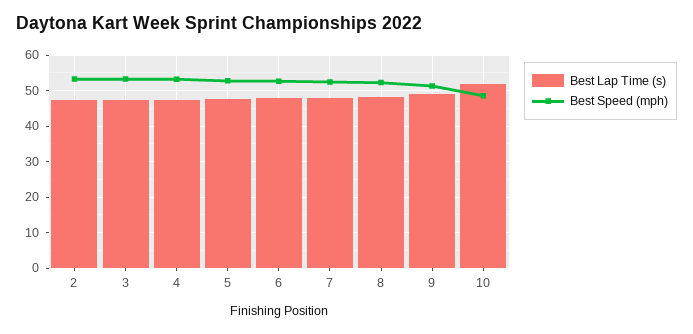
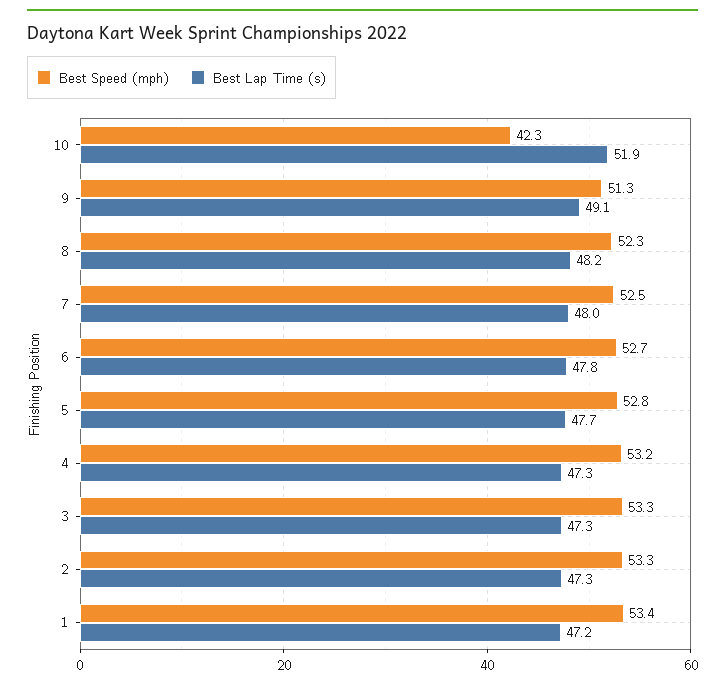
  {
    "Best Lap Time (s)": {
      "2": 47.3,
      "3": 47.3,
      "4": 47.3,
      "5": 47.7,
      "6": 47.8,
      "7": 48,
      "8": 48.2,
      "9": 49.1,
-     "10": 51.9
+     "10": 51.9,
+     "1": 47.2
    },
    "Best Speed (mph)": {
      "2": 53.3,
      "3": 53.3,
      "4": 53.2,
      "5": 52.8,
      "6": 52.7,
      "7": 52.5,
      "8": 52.3,
      "9": 51.3,
-     "10": 48
+     "10": 42.3,
+     "1": 53.4
    }
  }

